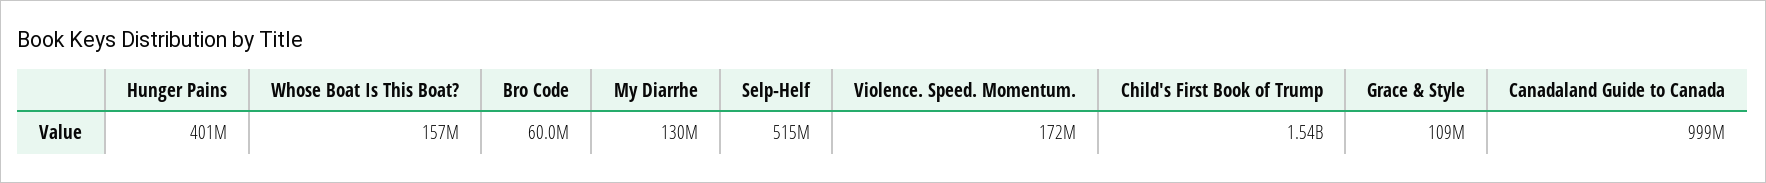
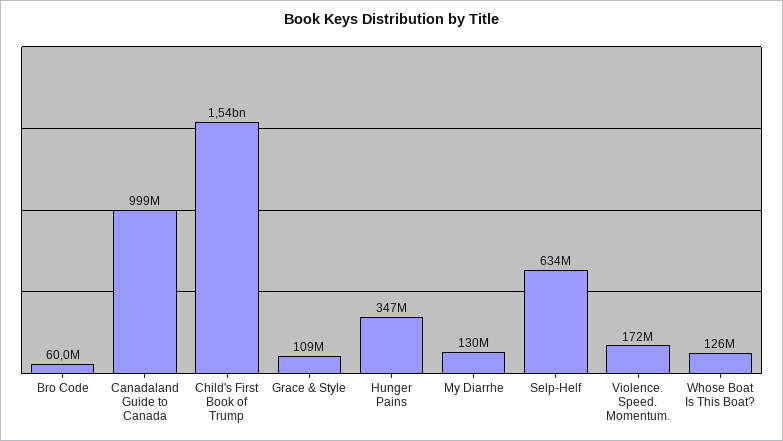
  {
-   "Hunger Pains": 401000000,
+   "Hunger Pains": 347000000,
-   "Whose Boat Is This Boat?": 157000000,
+   "Whose Boat Is This Boat?": 126000000,
    "Bro Code": 60000000,
    "My Diarrhe": 130000000,
-   "Selp-Helf": 515000000,
+   "Selp-Helf": 634000000,
    "Violence. Speed. Momentum.": 172000000,
    "Child's First Book of Trump": 1540000000,
    "Grace & Style": 109000000,
    "Canadaland Guide to Canada": 999000000
  }

